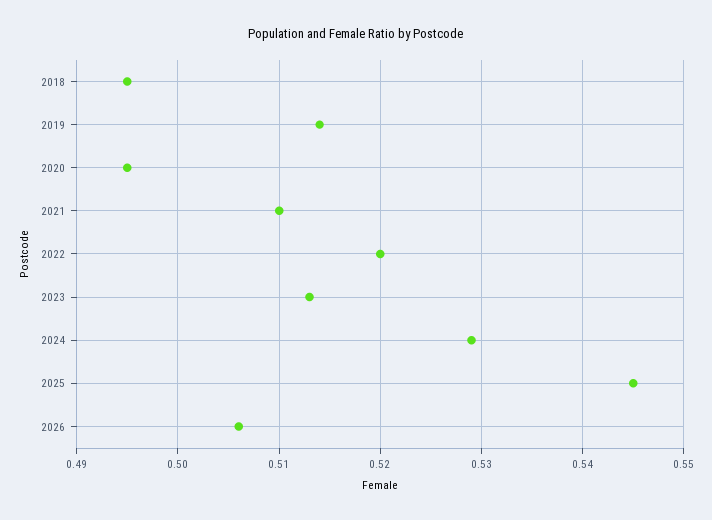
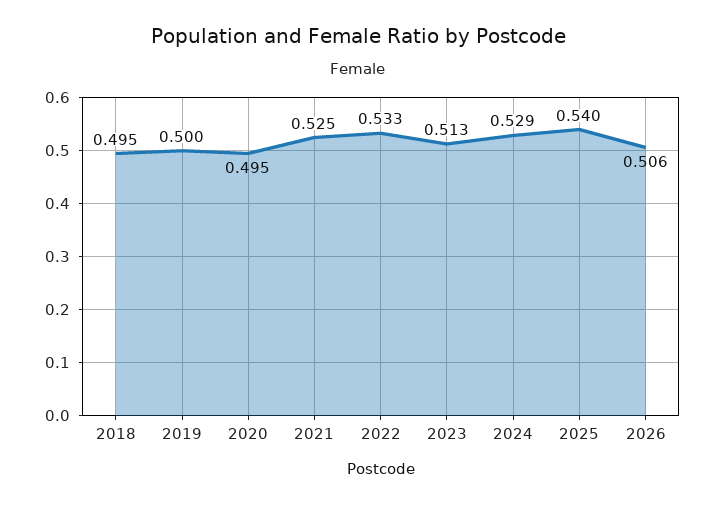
  {
    "2018": 0.495,
-   "2019": 0.514,
+   "2019": 0.5,
    "2020": 0.495,
-   "2021": 0.51,
+   "2021": 0.525,
-   "2022": 0.52,
+   "2022": 0.533,
    "2023": 0.513,
    "2024": 0.529,
-   "2025": 0.545,
+   "2025": 0.54,
    "2026": 0.506
  }

